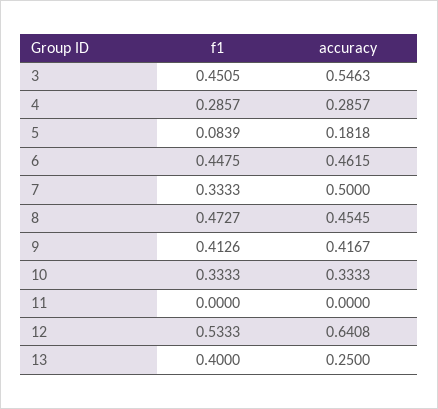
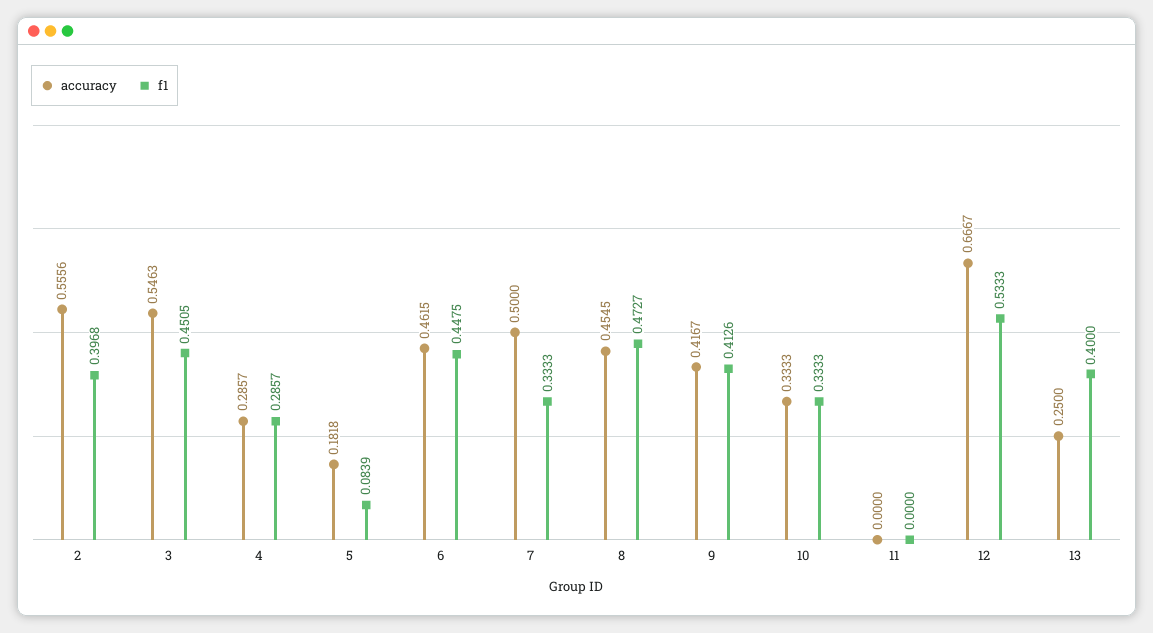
  {
    "f1": {
      "3": 0.4505,
      "4": 0.2857,
      "5": 0.0839,
      "6": 0.4475,
      "7": 0.3333,
      "8": 0.4727,
      "9": 0.4126,
      "10": 0.3333,
      "11": 0,
      "12": 0.5333,
-     "13": 0.4
+     "13": 0.4,
+     "2": 0.3968
    },
    "accuracy": {
      "3": 0.5463,
      "4": 0.2857,
      "5": 0.1818,
      "6": 0.4615,
      "7": 0.5,
      "8": 0.4545,
      "9": 0.4167,
      "10": 0.3333,
      "11": 0,
-     "12": 0.6408,
+     "12": 0.6667,
-     "13": 0.25
+     "13": 0.25,
+     "2": 0.5556
    }
  }

